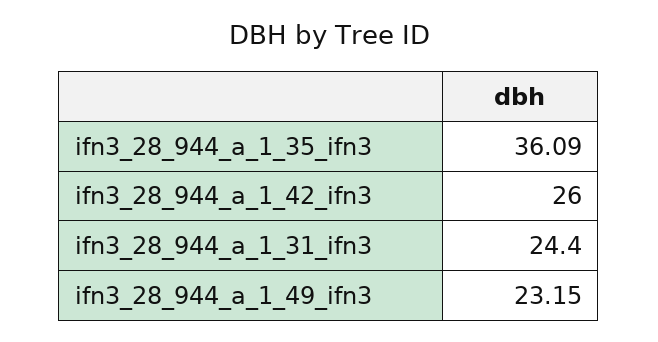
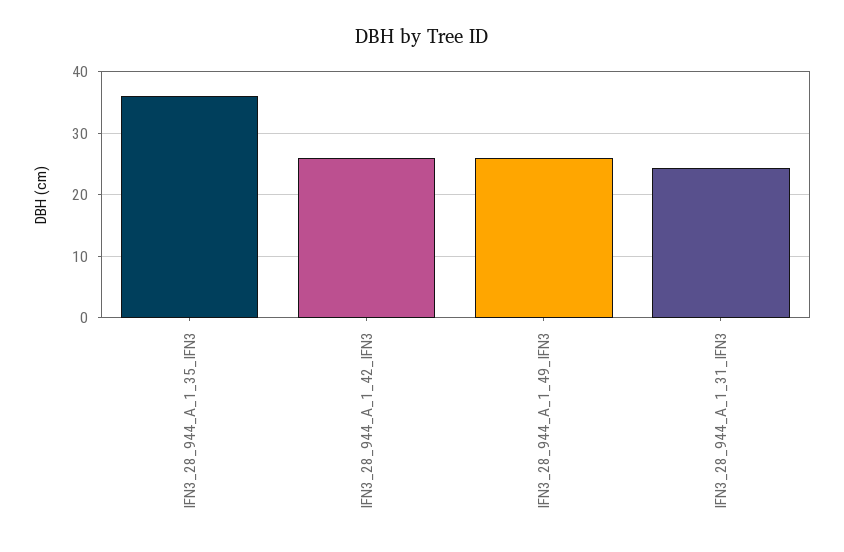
  {
    "ifn3_28_944_a_1_35_ifn3": 36.09,
    "ifn3_28_944_a_1_42_ifn3": 26,
    "ifn3_28_944_a_1_31_ifn3": 24.4,
-   "ifn3_28_944_a_1_49_ifn3": 23.15
+   "ifn3_28_944_a_1_49_ifn3": 26
  }

